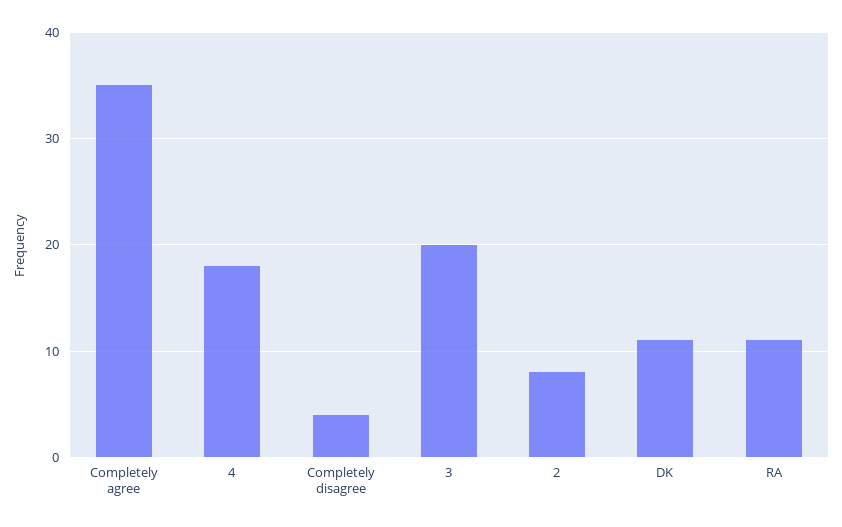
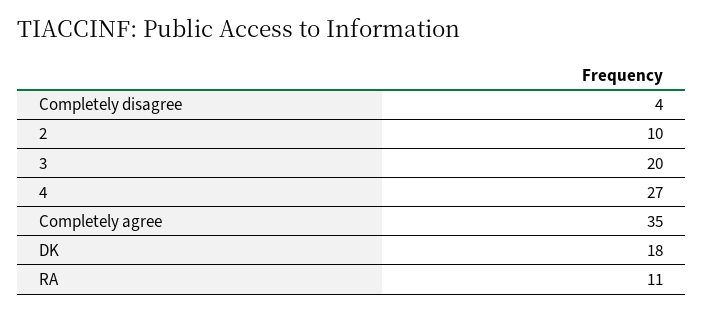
  {
    "Completely agree": 35,
-   "4": 18,
+   "4": 27,
    "Completely disagree": 4,
    "3": 20,
-   "2": 8,
+   "2": 10,
-   "DK": 11,
+   "DK": 18,
    "RA": 11
  }

